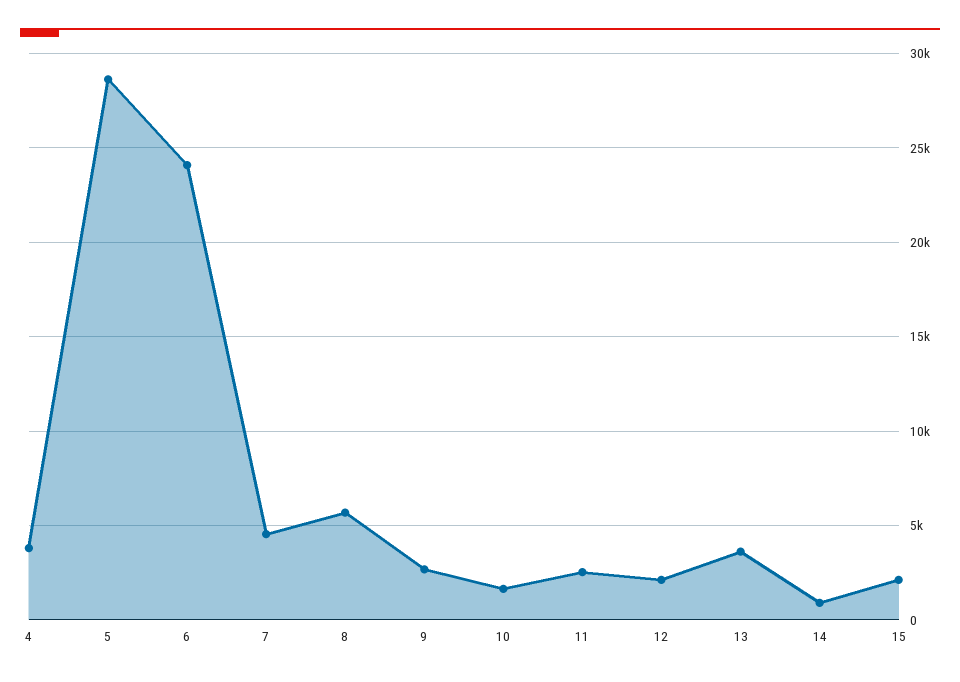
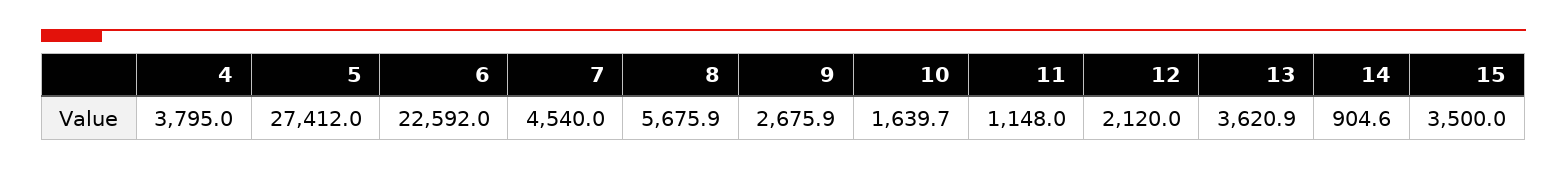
  {
    "4": 3795,
-   "5": 28500,
+   "5": 27412,
-   "6": 24000,
+   "6": 22592,
    "7": 4540,
    "8": 5675.9,
    "9": 2675.9,
    "10": 1639.7,
-   "11": 2500,
+   "11": 1148,
    "12": 2120,
    "13": 3620.9,
    "14": 904.6,
-   "15": 2000
+   "15": 3500
  }

